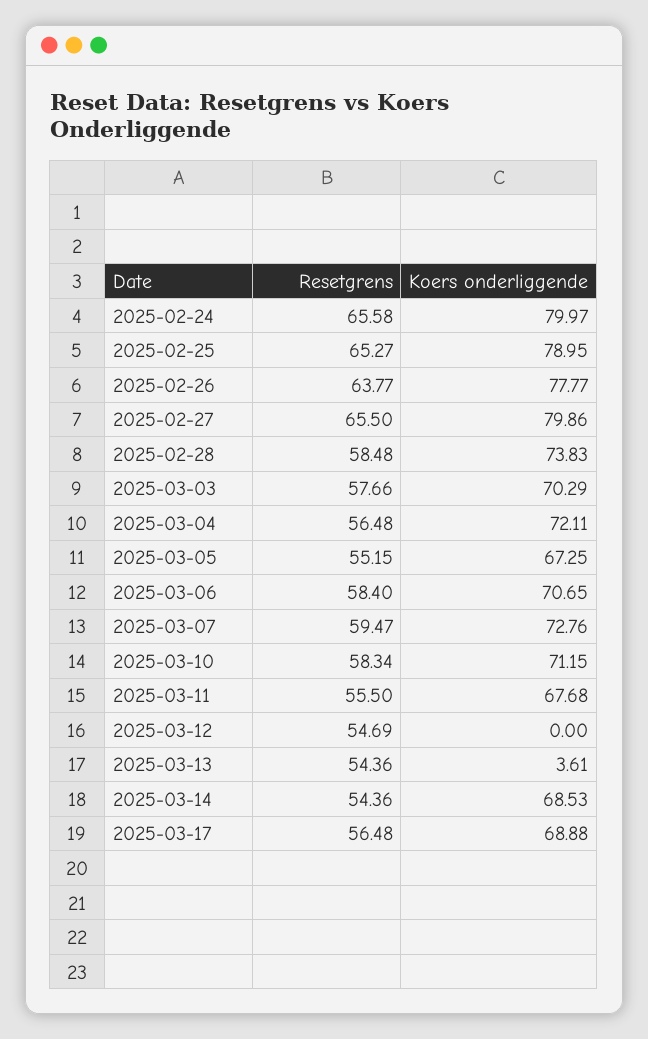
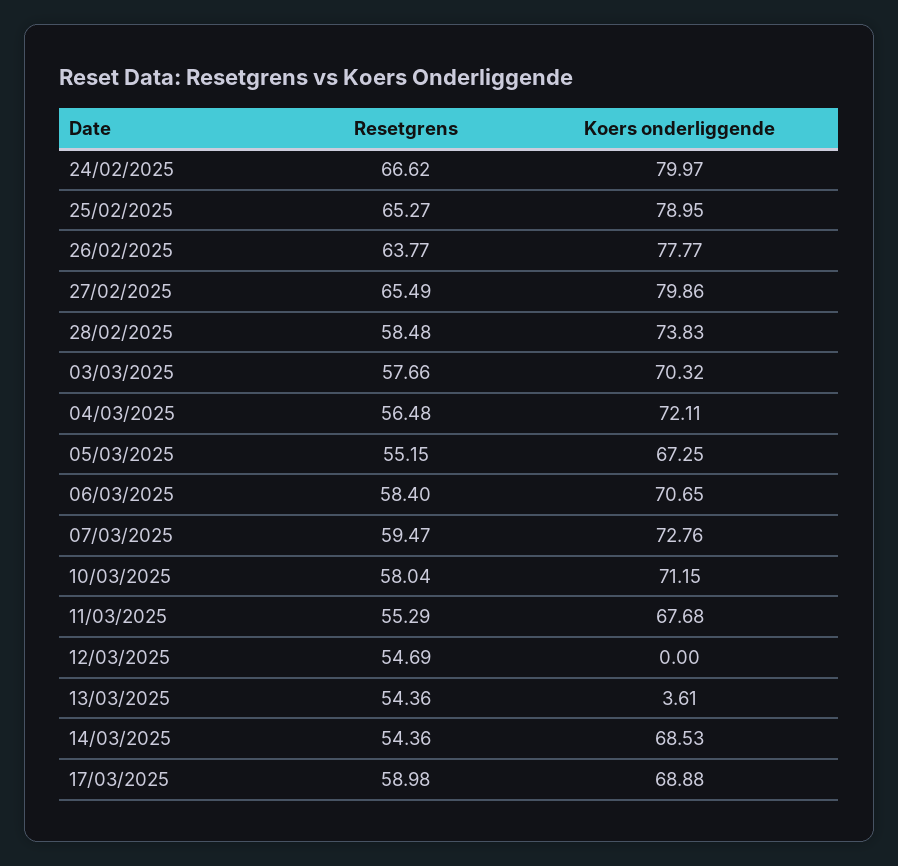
  {
    "Resetgrens": {
-     "2025-02-24": 65.58,
+     "2025-02-24": 66.62,
      "2025-02-25": 65.27,
      "2025-02-26": 63.77,
-     "2025-02-27": 65.5,
+     "2025-02-27": 65.49,
      "2025-02-28": 58.48,
      "2025-03-03": 57.66,
      "2025-03-04": 56.48,
      "2025-03-05": 55.15,
      "2025-03-06": 58.4,
      "2025-03-07": 59.47,
-     "2025-03-10": 58.34,
+     "2025-03-10": 58.04,
-     "2025-03-11": 55.5,
+     "2025-03-11": 55.29,
      "2025-03-12": 54.69,
      "2025-03-13": 54.36,
      "2025-03-14": 54.36,
-     "2025-03-17": 56.48
+     "2025-03-17": 58.98
    },
    "Koers onderliggende": {
      "2025-02-24": 79.97,
      "2025-02-25": 78.95,
      "2025-02-26": 77.77,
      "2025-02-27": 79.86,
      "2025-02-28": 73.83,
-     "2025-03-03": 70.29,
+     "2025-03-03": 70.32,
      "2025-03-04": 72.11,
      "2025-03-05": 67.25,
      "2025-03-06": 70.65,
      "2025-03-07": 72.76,
      "2025-03-10": 71.15,
      "2025-03-11": 67.68,
      "2025-03-12": 0,
      "2025-03-13": 3.61,
      "2025-03-14": 68.53,
      "2025-03-17": 68.88
    }
  }

